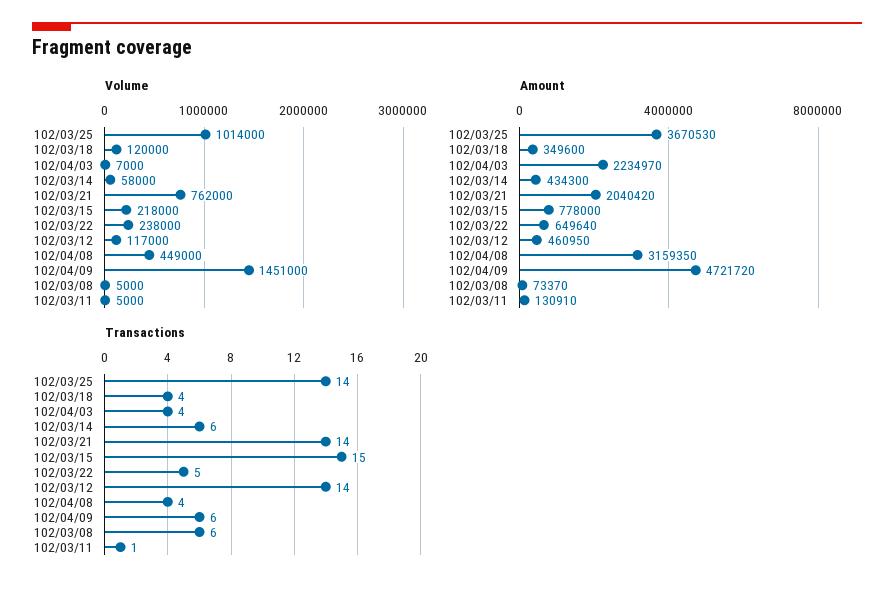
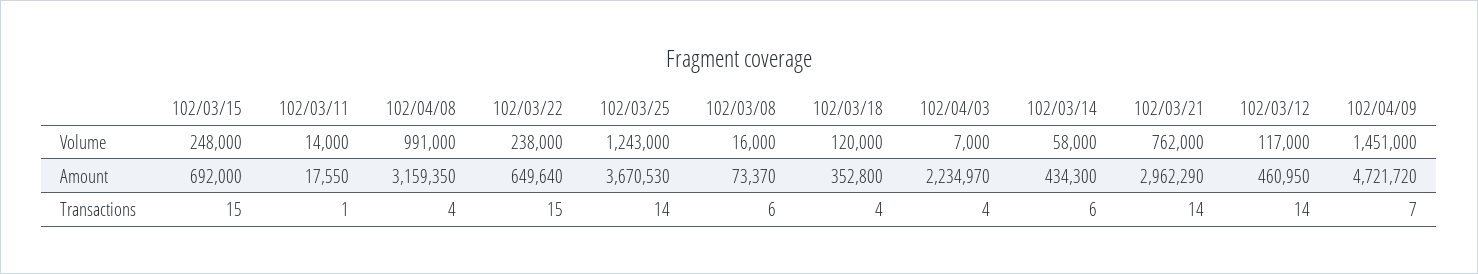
  {
    "Volume": {
-     "102/03/25": 1014000,
+     "102/03/25": 1243000,
      "102/03/18": 120000,
      "102/04/03": 7000,
      "102/03/14": 58000,
      "102/03/21": 762000,
-     "102/03/15": 218000,
+     "102/03/15": 248000,
      "102/03/22": 238000,
      "102/03/12": 117000,
-     "102/04/08": 449000,
+     "102/04/08": 991000,
      "102/04/09": 1451000,
-     "102/03/08": 5000,
+     "102/03/08": 16000,
-     "102/03/11": 5000
+     "102/03/11": 14000
    },
    "Amount": {
      "102/03/25": 3670530,
-     "102/03/18": 349600,
+     "102/03/18": 352800,
      "102/04/03": 2234970,
      "102/03/14": 434300,
-     "102/03/21": 2040420,
+     "102/03/21": 2962290,
-     "102/03/15": 778000,
+     "102/03/15": 692000,
      "102/03/22": 649640,
      "102/03/12": 460950,
      "102/04/08": 3159350,
      "102/04/09": 4721720,
      "102/03/08": 73370,
-     "102/03/11": 130910
+     "102/03/11": 17550
    },
    "Transactions": {
      "102/03/25": 14,
      "102/03/18": 4,
      "102/04/03": 4,
      "102/03/14": 6,
      "102/03/21": 14,
      "102/03/15": 15,
-     "102/03/22": 5,
+     "102/03/22": 15,
      "102/03/12": 14,
      "102/04/08": 4,
-     "102/04/09": 6,
+     "102/04/09": 7,
      "102/03/08": 6,
      "102/03/11": 1
    }
  }

